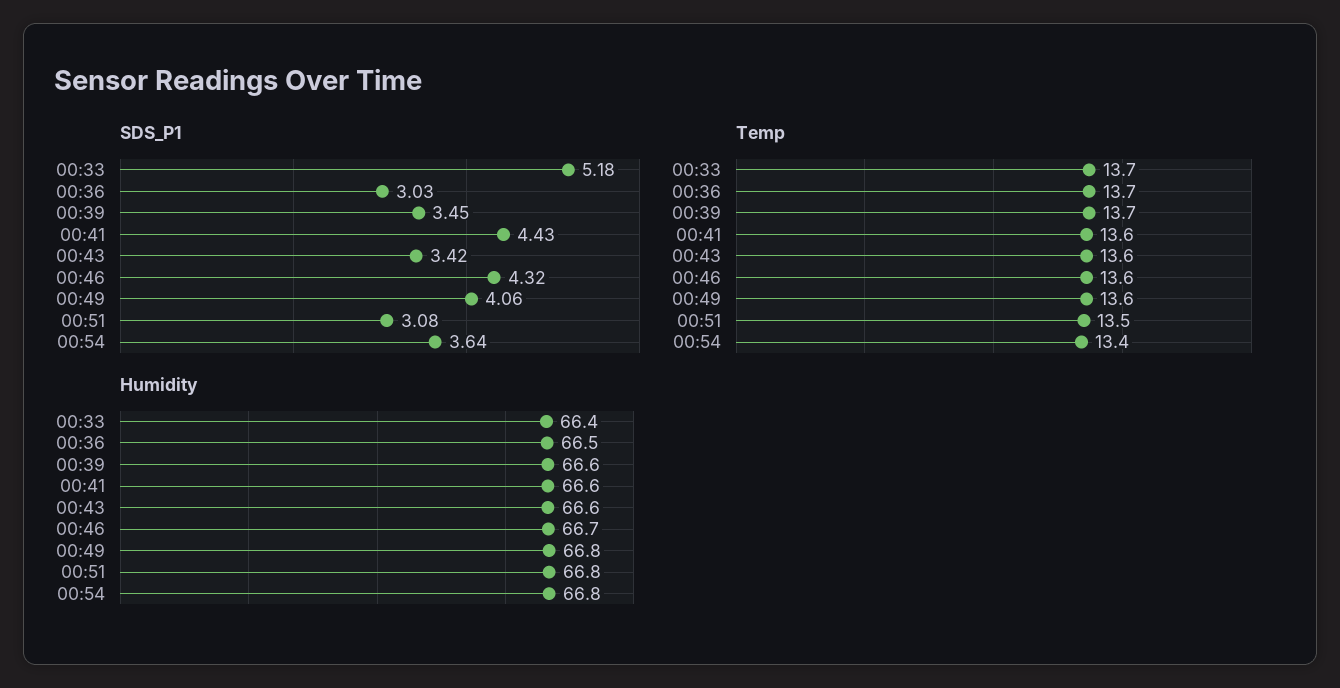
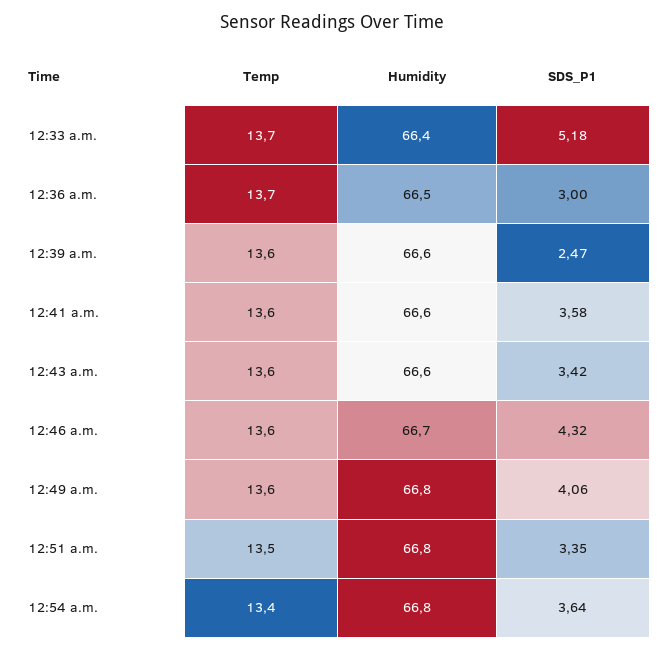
  {
    "SDS_P1": {
      "00:33": 5.18,
-     "00:36": 3.03,
+     "00:36": 3,
-     "00:39": 3.45,
+     "00:39": 2.47,
-     "00:41": 4.43,
+     "00:41": 3.58,
      "00:43": 3.42,
      "00:46": 4.32,
      "00:49": 4.06,
-     "00:51": 3.08,
+     "00:51": 3.35,
      "00:54": 3.64
    },
    "Temp": {
      "00:33": 13.7,
      "00:36": 13.7,
-     "00:39": 13.7,
+     "00:39": 13.6,
      "00:41": 13.6,
      "00:43": 13.6,
      "00:46": 13.6,
      "00:49": 13.6,
      "00:51": 13.5,
      "00:54": 13.4
    },
    "Humidity": {
      "00:33": 66.4,
      "00:36": 66.5,
      "00:39": 66.6,
      "00:41": 66.6,
      "00:43": 66.6,
      "00:46": 66.7,
      "00:49": 66.8,
      "00:51": 66.8,
      "00:54": 66.8
    }
  }

